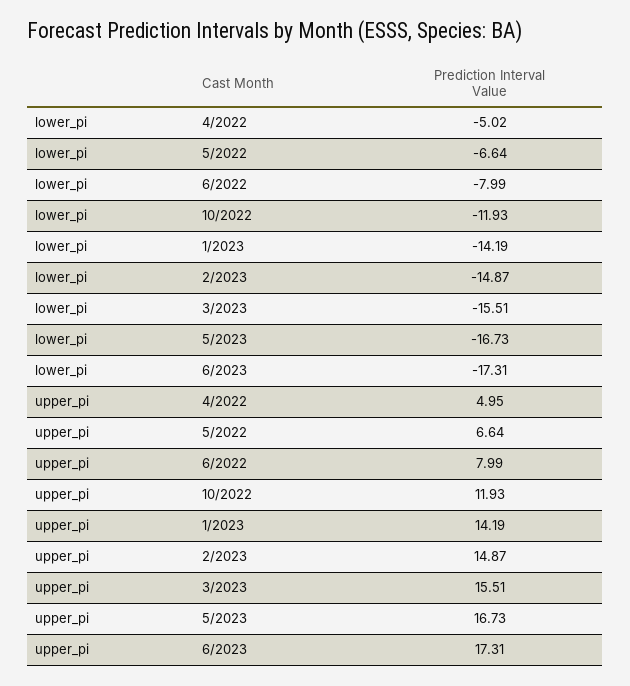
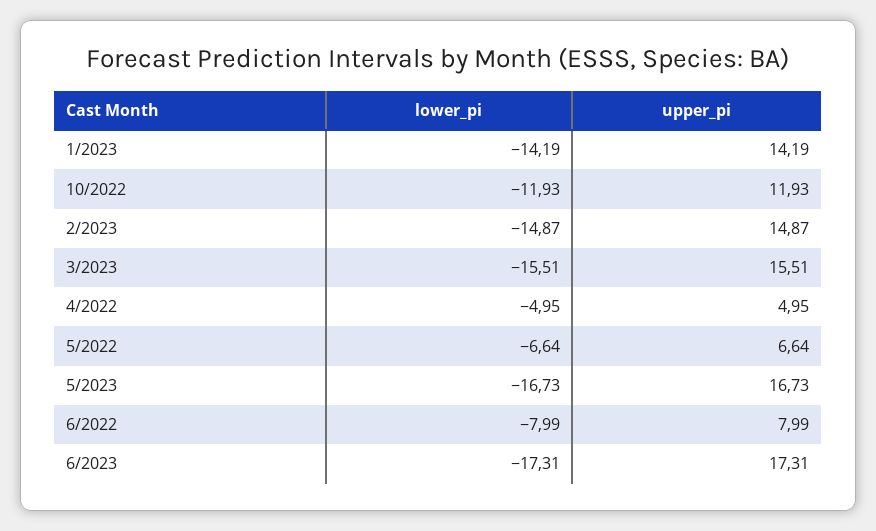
  {
    "lower_pi": {
-     "4/2022": -5.02,
+     "4/2022": -4.95,
      "5/2022": -6.64,
      "6/2022": -7.99,
      "10/2022": -11.93,
      "1/2023": -14.19,
      "2/2023": -14.87,
      "3/2023": -15.51,
      "5/2023": -16.73,
      "6/2023": -17.31
    },
    "upper_pi": {
      "4/2022": 4.95,
      "5/2022": 6.64,
      "6/2022": 7.99,
      "10/2022": 11.93,
      "1/2023": 14.19,
      "2/2023": 14.87,
      "3/2023": 15.51,
      "5/2023": 16.73,
      "6/2023": 17.31
    }
  }

